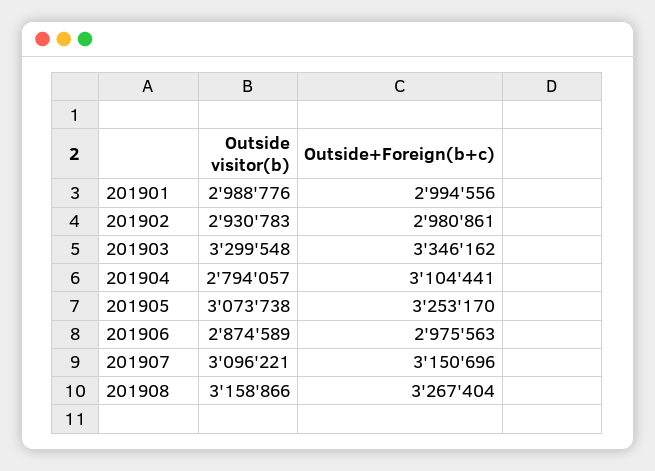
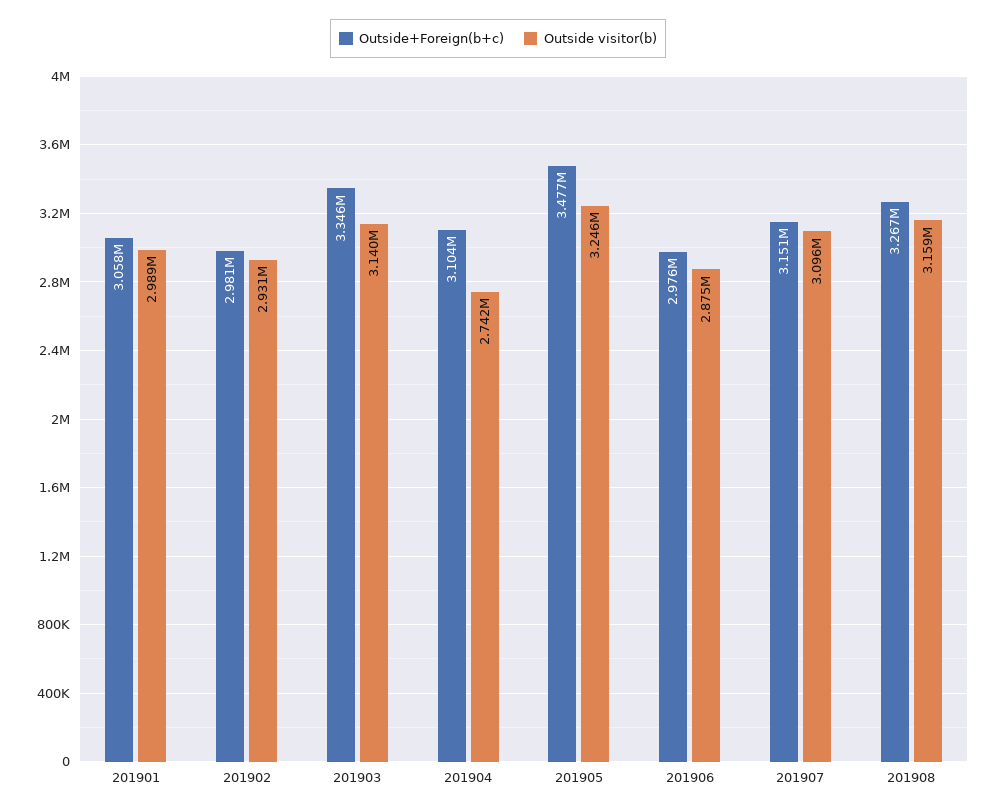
  {
    "Outside visitor(b)": {
      "201901": 2988776,
      "201902": 2930783,
-     "201903": 3299548,
+     "201903": 3140000,
-     "201904": 2794057,
+     "201904": 2742000,
-     "201905": 3073738,
+     "201905": 3246000,
      "201906": 2874589,
      "201907": 3096221,
      "201908": 3158866
    },
    "Outside+Foreign(b+c)": {
-     "201901": 2994556,
+     "201901": 3058000,
      "201902": 2980861,
      "201903": 3346162,
      "201904": 3104441,
-     "201905": 3253170,
+     "201905": 3477000,
      "201906": 2975563,
      "201907": 3150696,
      "201908": 3267404
    }
  }

